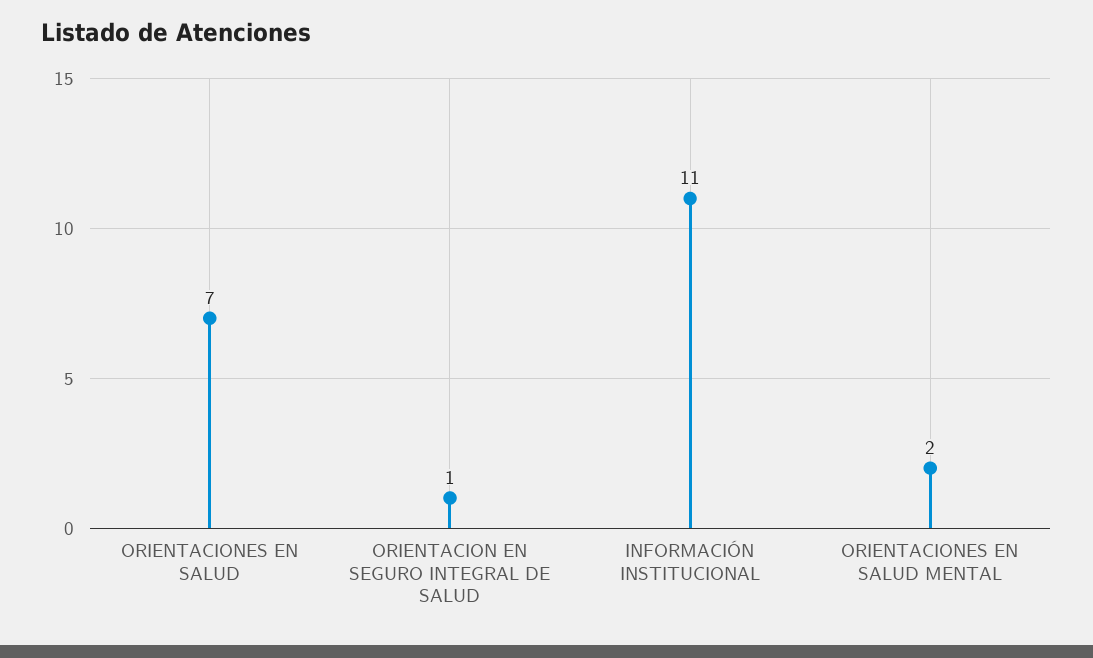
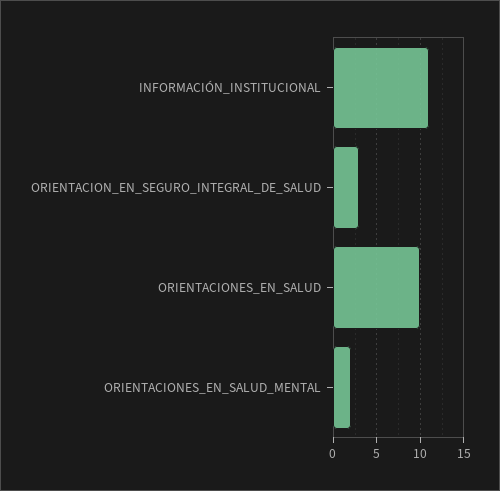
  {
-   "ORIENTACIONES EN SALUD": 7,
+   "ORIENTACIONES EN SALUD": 10,
-   "ORIENTACION EN SEGURO INTEGRAL DE SALUD": 1,
+   "ORIENTACION EN SEGURO INTEGRAL DE SALUD": 3,
    "INFORMACIÓN INSTITUCIONAL": 11,
    "ORIENTACIONES EN SALUD MENTAL": 2
  }

